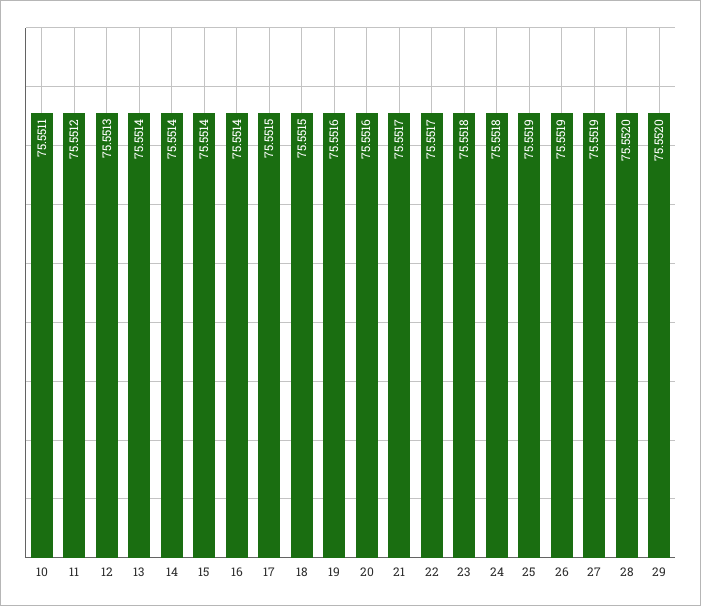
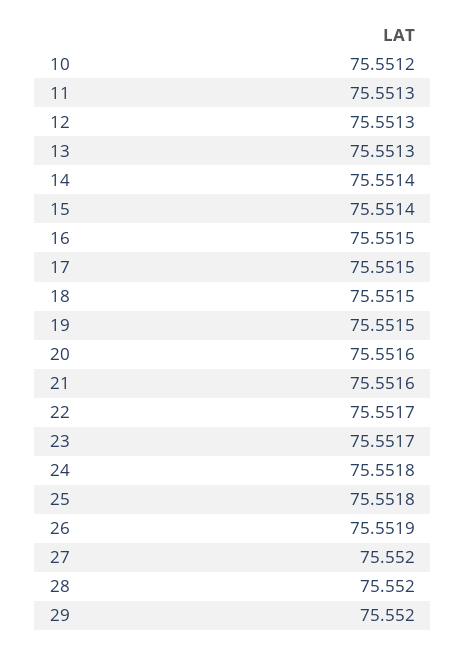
  {
-   "10": 75.5511,
+   "10": 75.5512,
-   "11": 75.5512,
+   "11": 75.5513,
    "12": 75.5513,
-   "13": 75.5514,
+   "13": 75.5513,
    "14": 75.5514,
    "15": 75.5514,
-   "16": 75.5514,
+   "16": 75.5515,
    "17": 75.5515,
    "18": 75.5515,
-   "19": 75.5516,
+   "19": 75.5515,
    "20": 75.5516,
-   "21": 75.5517,
+   "21": 75.5516,
    "22": 75.5517,
-   "23": 75.5518,
+   "23": 75.5517,
    "24": 75.5518,
-   "25": 75.5519,
+   "25": 75.5518,
    "26": 75.5519,
-   "27": 75.5519,
+   "27": 75.552,
    "28": 75.552,
    "29": 75.552
  }

